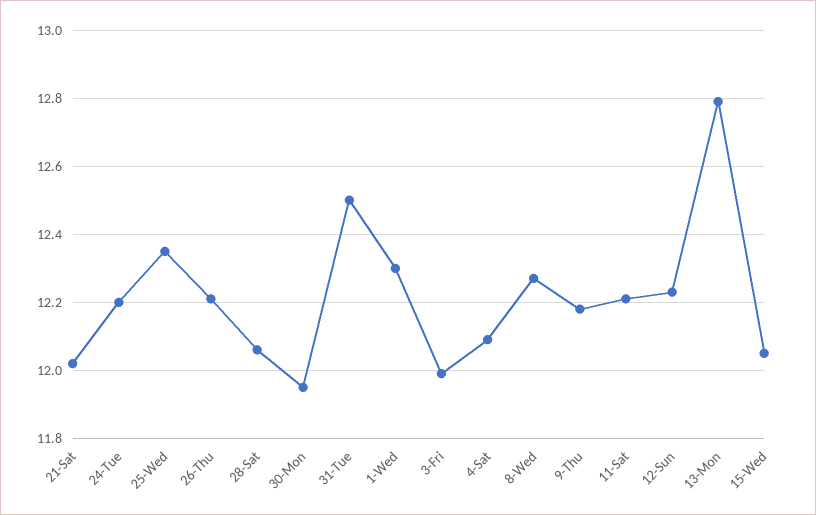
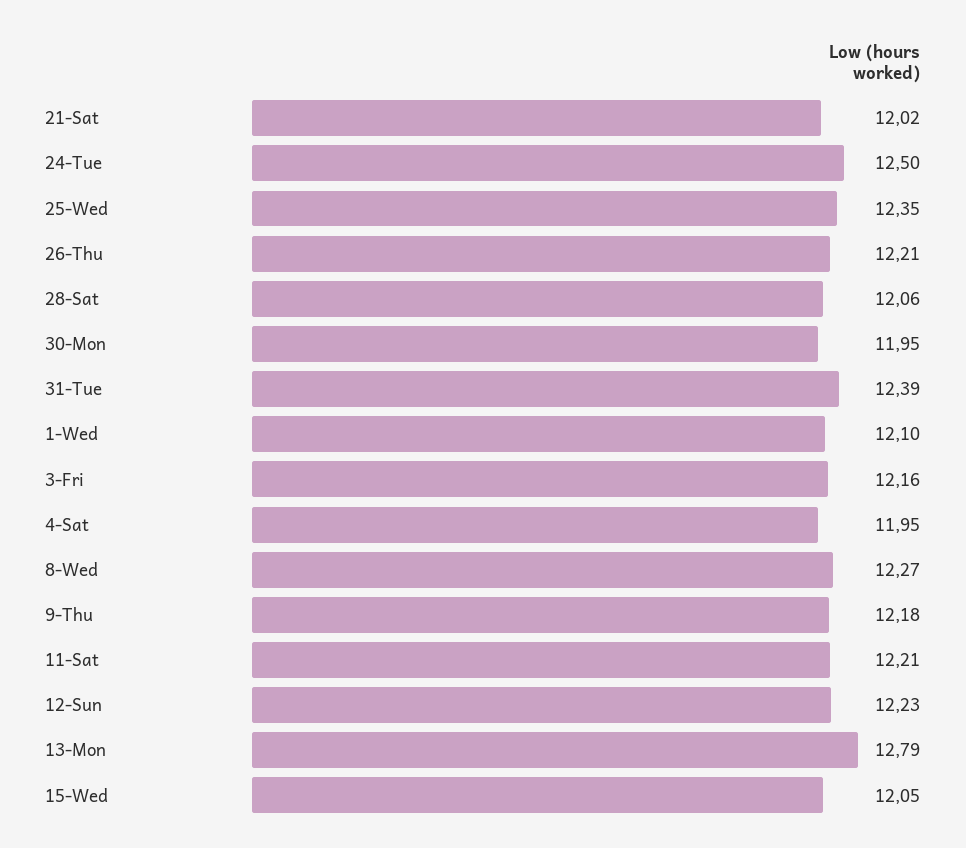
  {
    "21-Sat": 12.02,
-   "24-Tue": 12.2,
+   "24-Tue": 12.5,
    "25-Wed": 12.35,
    "26-Thu": 12.21,
    "28-Sat": 12.06,
    "30-Mon": 11.95,
-   "31-Tue": 12.5,
+   "31-Tue": 12.39,
-   "1-Wed": 12.3,
+   "1-Wed": 12.1,
-   "3-Fri": 12,
+   "3-Fri": 12.16,
-   "4-Sat": 12.1,
+   "4-Sat": 11.95,
    "8-Wed": 12.27,
    "9-Thu": 12.18,
    "11-Sat": 12.21,
    "12-Sun": 12.23,
    "13-Mon": 12.79,
    "15-Wed": 12.05
  }

